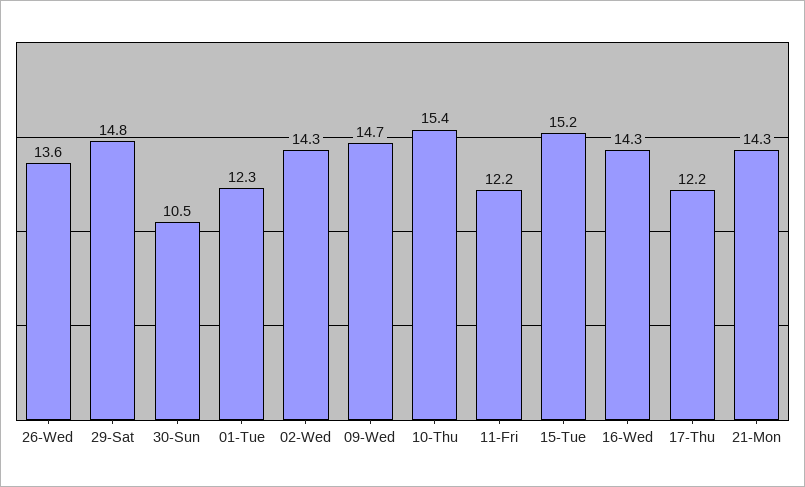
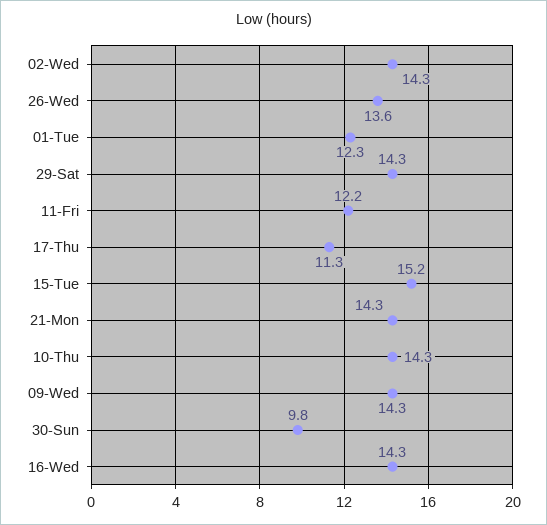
  {
    "26-Wed": 13.6,
-   "29-Sat": 14.8,
+   "29-Sat": 14.3,
-   "30-Sun": 10.5,
+   "30-Sun": 9.8,
    "01-Tue": 12.3,
    "02-Wed": 14.3,
-   "09-Wed": 14.7,
+   "09-Wed": 14.3,
-   "10-Thu": 15.4,
+   "10-Thu": 14.3,
    "11-Fri": 12.2,
    "15-Tue": 15.2,
    "16-Wed": 14.3,
-   "17-Thu": 12.2,
+   "17-Thu": 11.3,
    "21-Mon": 14.3
  }

